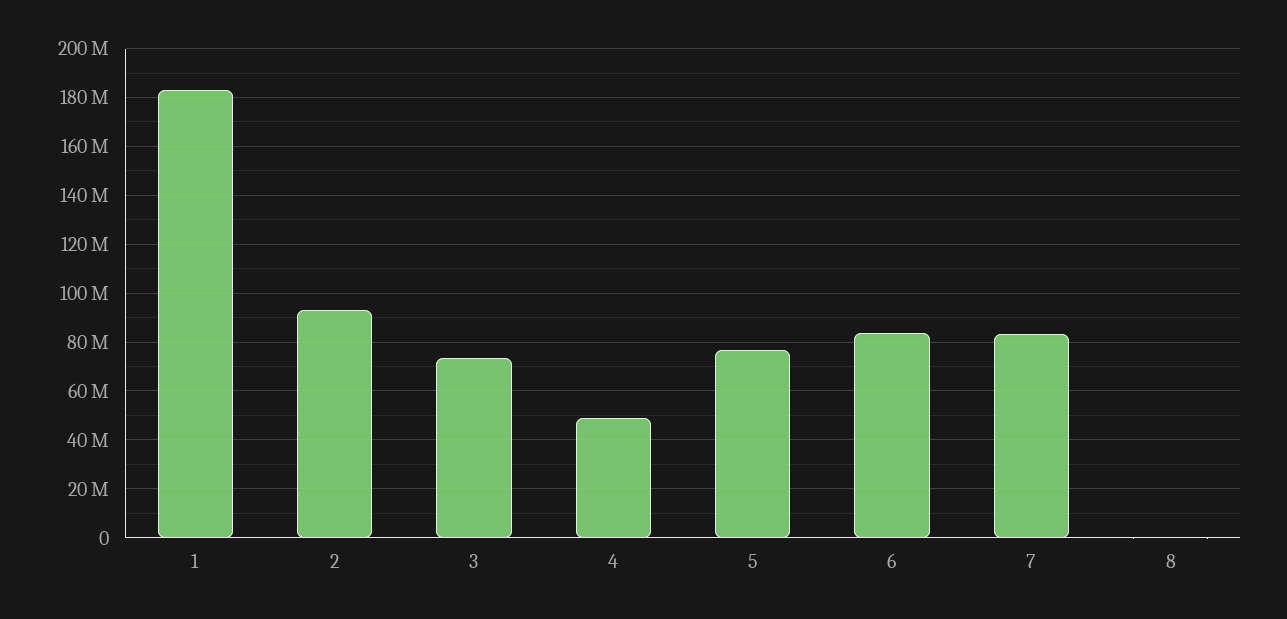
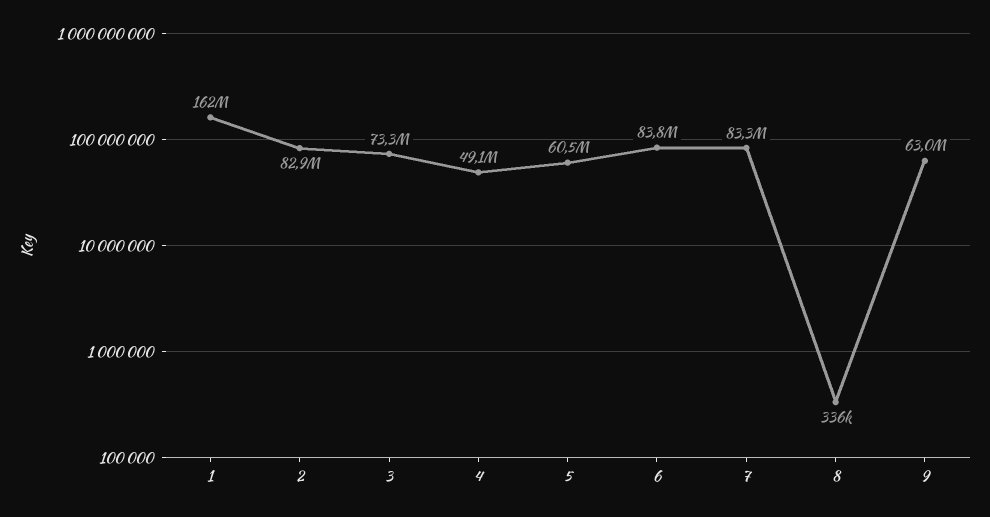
  {
-   "1": 182500000,
+   "1": 162000000,
-   "2": 92500000,
+   "2": 82900000,
    "3": 73300000,
    "4": 49100000,
-   "5": 77500000,
+   "5": 60500000,
    "6": 83800000,
    "7": 83300000,
-   "8": 336000
+   "8": 336000,
+   "9": 63000000
  }

